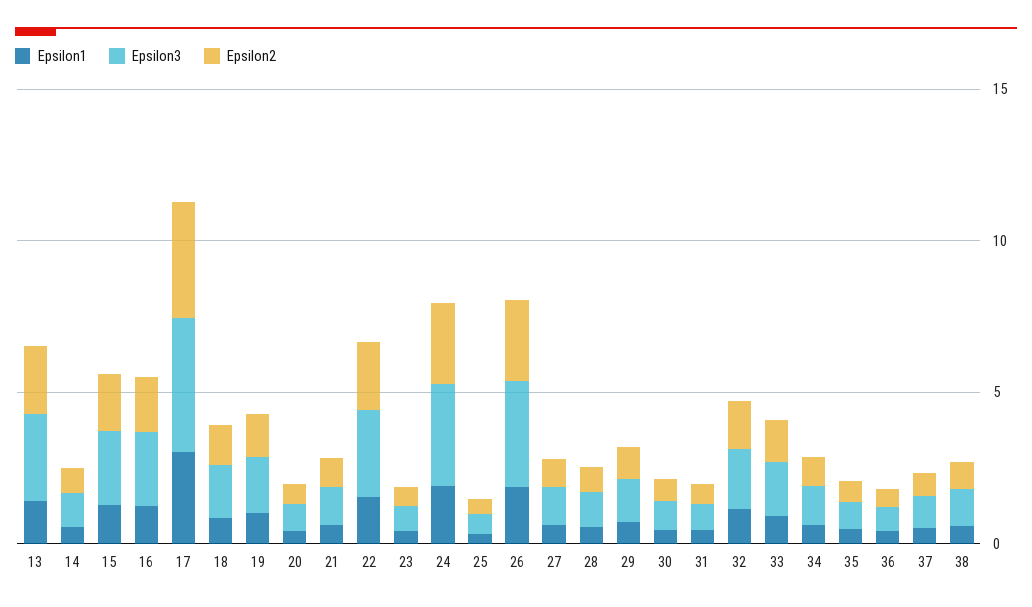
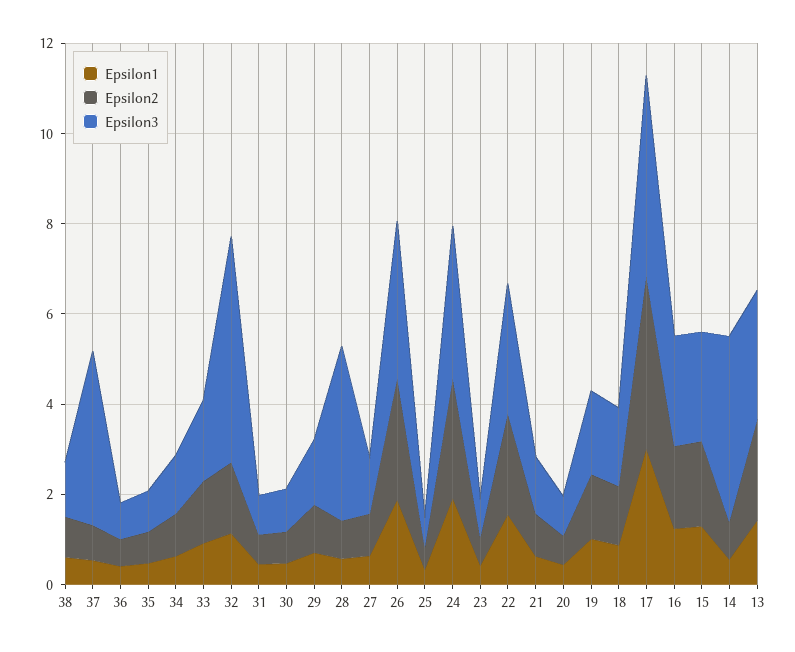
  {
    "Epsilon1": {
      "13": 1.5,
      "14": 0.5,
      "15": 1.5,
      "16": 1,
      "17": 3,
      "18": 1,
      "19": 1,
      "20": 0.5,
      "21": 0.5,
      "22": 1.5,
      "23": 0.5,
      "24": 2,
      "25": 0.5,
      "26": 2,
      "27": 0.5,
      "28": 0.5,
      "29": 0.5,
      "30": 0.5,
      "31": 0.5,
      "32": 1,
      "33": 1,
      "34": 0.5,
      "35": 0.5,
      "36": 0.5,
      "37": 0.5,
      "38": 0.5
    },
    "Epsilon3": {
      "13": 3,
-     "14": 1,
+     "14": 4,
      "15": 2.5,
      "16": 2.5,
      "17": 4.5,
      "18": 1.5,
      "19": 2,
      "20": 1,
      "21": 1.5,
      "22": 3,
      "23": 1,
      "24": 3.5,
      "25": 0.5,
      "26": 3.5,
      "27": 1,
-     "28": 1,
+     "28": 4,
      "29": 1.5,
      "30": 1,
      "31": 1,
-     "32": 2,
+     "32": 5,
      "33": 2,
      "34": 1.5,
      "35": 1,
      "36": 1,
-     "37": 1,
+     "37": 4,
      "38": 1
    },
    "Epsilon2": {
      "13": 2,
      "14": 1,
      "15": 2,
      "16": 2,
      "17": 4,
      "18": 1.5,
      "19": 1.5,
      "20": 0.5,
      "21": 1,
      "22": 2,
      "23": 0.5,
      "24": 2.5,
      "25": 0.5,
      "26": 2.5,
      "27": 1,
      "28": 1,
      "29": 1,
      "30": 0.5,
      "31": 0.5,
      "32": 1.5,
      "33": 1.5,
      "34": 1,
      "35": 0.5,
      "36": 0.5,
      "37": 1,
      "38": 1
    }
  }

